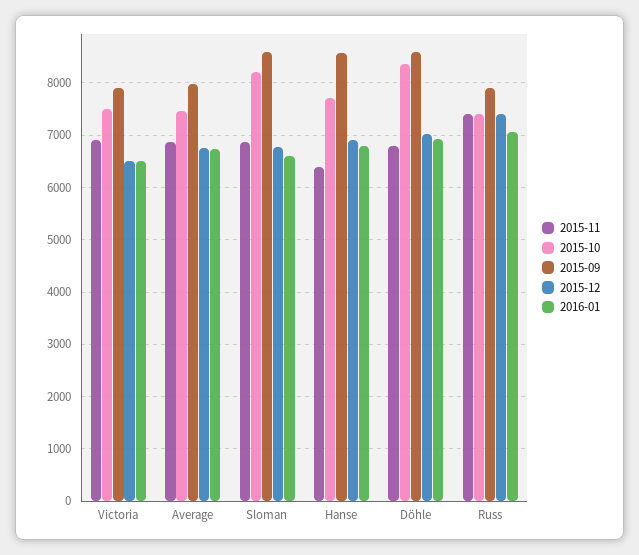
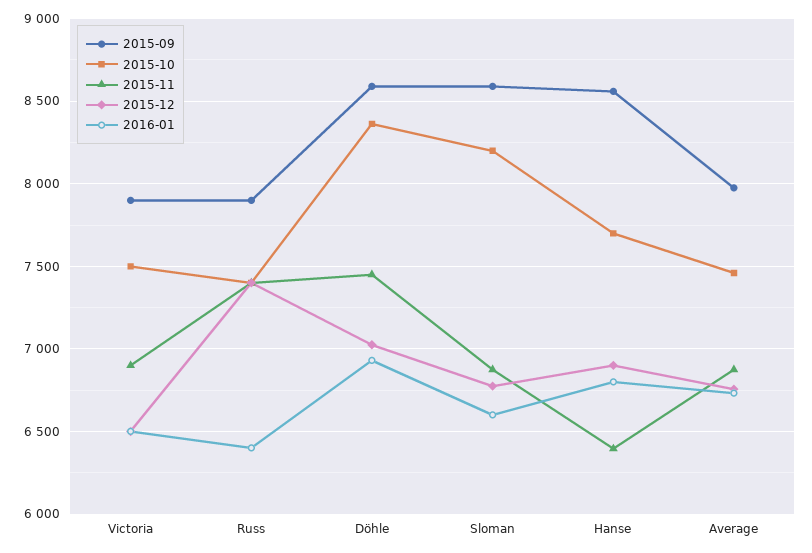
  {
    "2015-11": {
      "Victoria": 6900,
      "Average": 6900,
      "Sloman": 6900,
      "Hanse": 6400,
-     "Döhle": 6800,
+     "Döhle": 7450,
      "Russ": 7400
    },
    "2015-10": {
      "Victoria": 7500,
      "Average": 7450,
      "Sloman": 8200,
      "Hanse": 7700,
      "Döhle": 8350,
      "Russ": 7400
    },
    "2015-09": {
      "Victoria": 7900,
      "Average": 8000,
      "Sloman": 8600,
      "Hanse": 8550,
      "Döhle": 8600,
      "Russ": 7900
    },
    "2015-12": {
      "Victoria": 6500,
      "Average": 6750,
      "Sloman": 6800,
      "Hanse": 6900,
      "Döhle": 7050,
      "Russ": 7400
    },
    "2016-01": {
      "Victoria": 6500,
      "Average": 6750,
      "Sloman": 6600,
      "Hanse": 6800,
      "Döhle": 6950,
-     "Russ": 7000
+     "Russ": 6400
    }
  }

